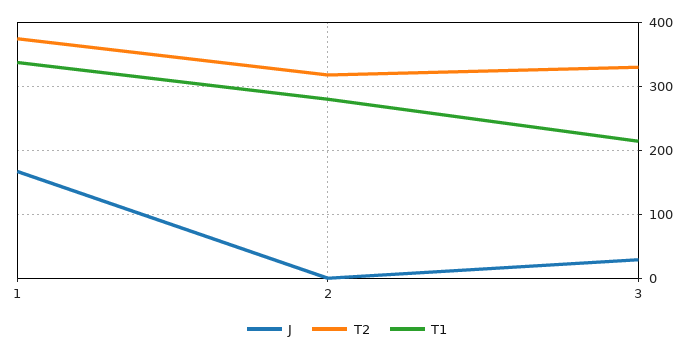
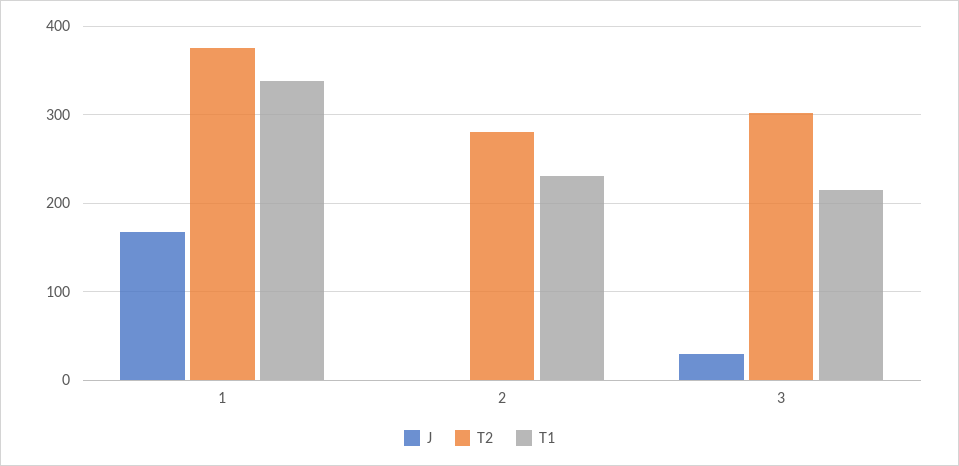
  {
    "J": {
      "1": 170,
      "2": 0,
      "3": 30
    },
    "T2": {
      "1": 380,
-     "2": 320,
+     "2": 280,
-     "3": 330
+     "3": 300
    },
    "T1": {
      "1": 340,
-     "2": 280,
+     "2": 230,
      "3": 210
    }
  }

